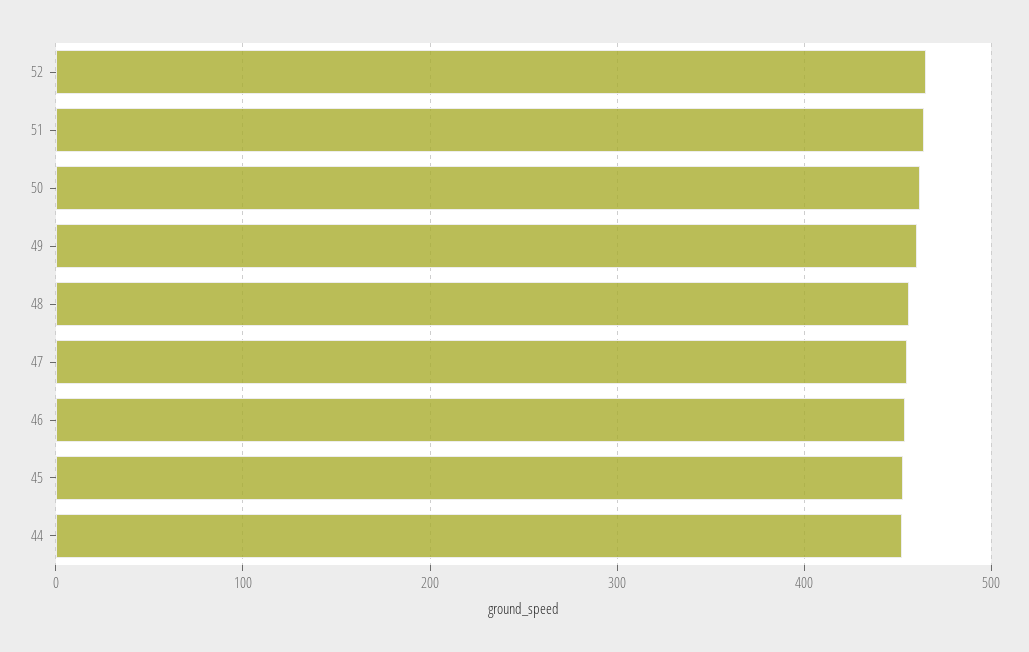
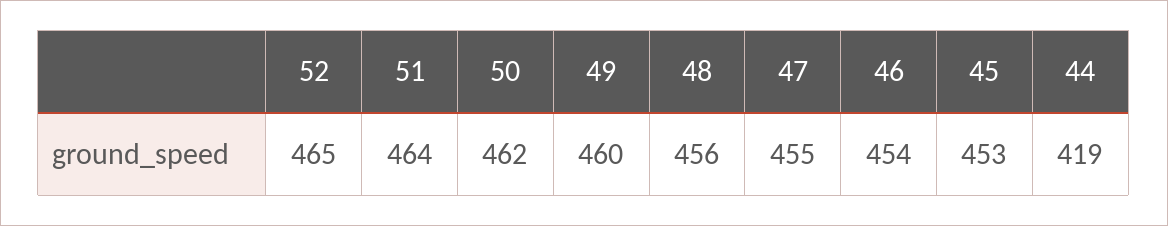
  {
    "52": 465,
    "51": 464,
    "50": 462,
    "49": 460,
    "48": 456,
    "47": 455,
    "46": 454,
    "45": 453,
-   "44": 450
+   "44": 419
  }

